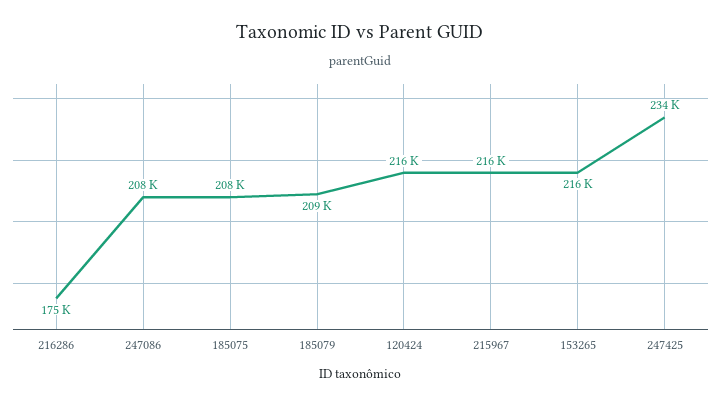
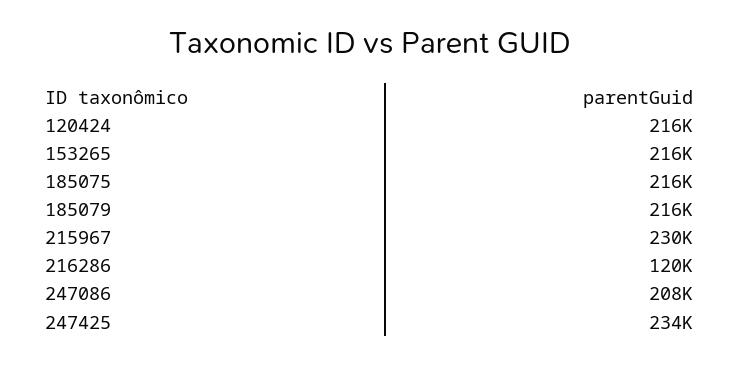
  {
-   "216286": 175000,
+   "216286": 120000,
    "247086": 208000,
-   "185075": 208000,
+   "185075": 216000,
-   "185079": 209000,
+   "185079": 216000,
    "120424": 216000,
-   "215967": 216000,
+   "215967": 230000,
    "153265": 216000,
    "247425": 234000
  }

